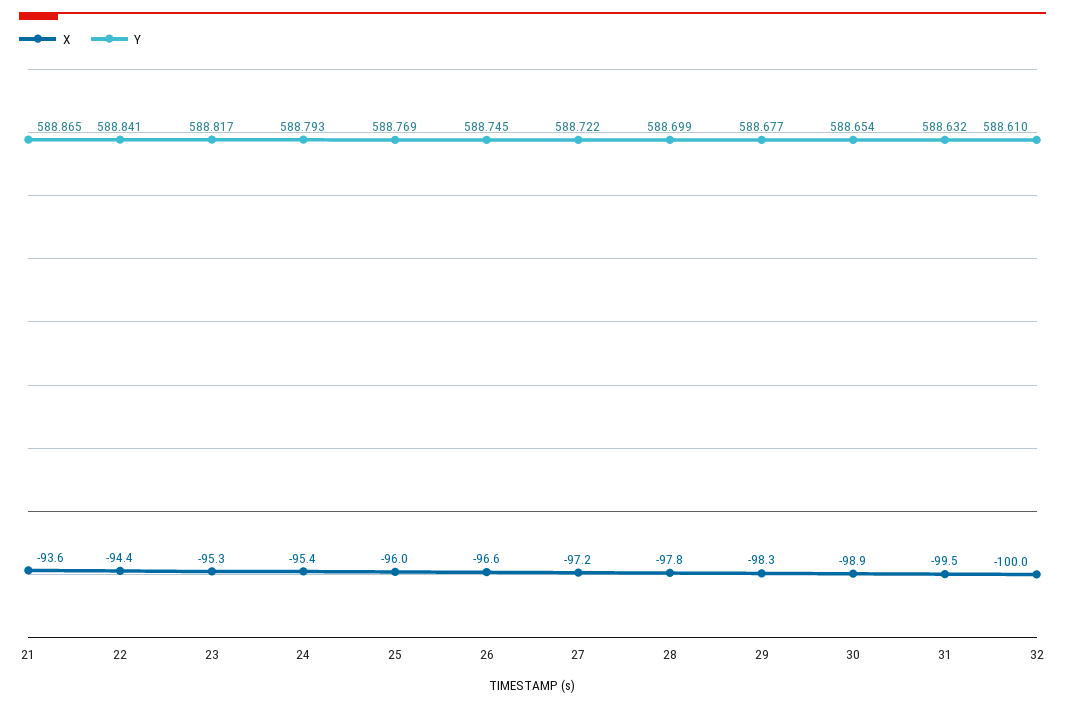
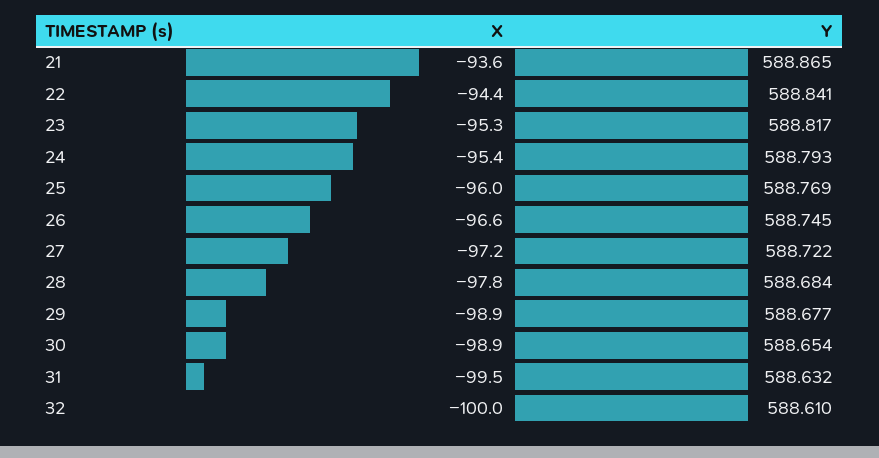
  {
    "X": {
      "21": -93.6,
      "22": -94.4,
      "23": -95.3,
      "24": -95.4,
      "25": -96,
      "26": -96.6,
      "27": -97.2,
      "28": -97.8,
-     "29": -98.3,
+     "29": -98.9,
      "30": -98.9,
      "31": -99.5,
      "32": -100
    },
    "Y": {
      "21": 588.865,
      "22": 588.841,
      "23": 588.817,
      "24": 588.793,
      "25": 588.769,
      "26": 588.745,
      "27": 588.722,
-     "28": 588.699,
+     "28": 588.684,
      "29": 588.677,
      "30": 588.654,
      "31": 588.632,
      "32": 588.61
    }
  }

